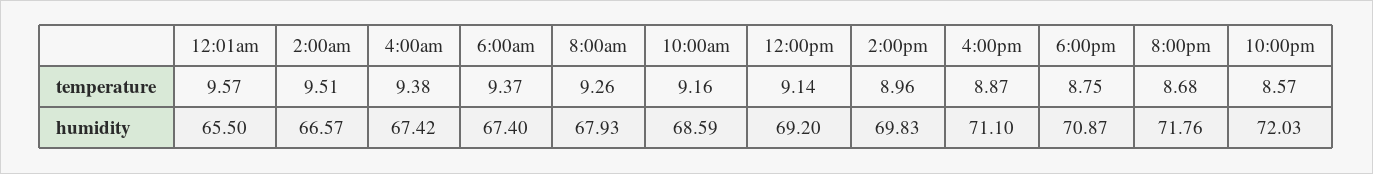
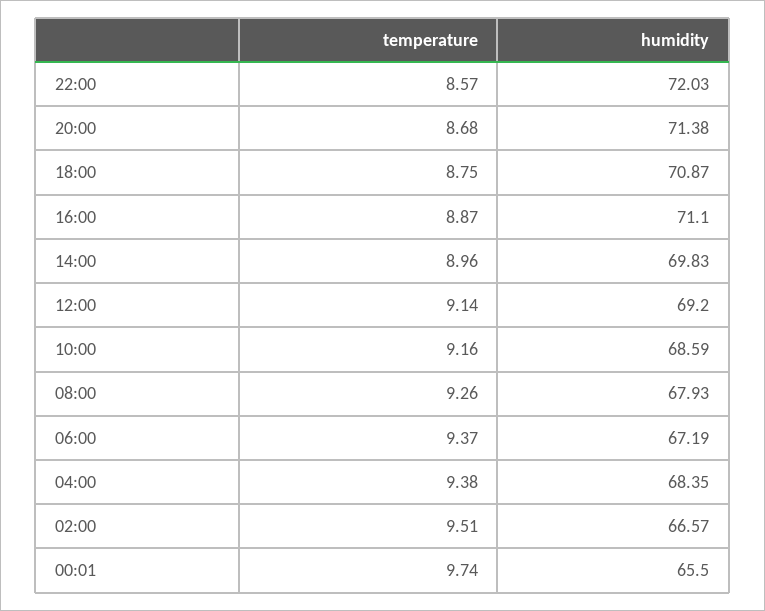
  {
    "12:01am": {
-     "temperature": 9.57,
+     "temperature": 9.74,
      "humidity": 65.5
    },
    "2:00am": {
      "temperature": 9.51,
      "humidity": 66.57
    },
    "4:00am": {
      "temperature": 9.38,
-     "humidity": 67.42
+     "humidity": 68.35
    },
    "6:00am": {
      "temperature": 9.37,
-     "humidity": 67.4
+     "humidity": 67.19
    },
    "8:00am": {
      "temperature": 9.26,
      "humidity": 67.93
    },
    "10:00am": {
      "temperature": 9.16,
      "humidity": 68.59
    },
    "12:00pm": {
      "temperature": 9.14,
      "humidity": 69.2
    },
    "2:00pm": {
      "temperature": 8.96,
      "humidity": 69.83
    },
    "4:00pm": {
      "temperature": 8.87,
      "humidity": 71.1
    },
    "6:00pm": {
      "temperature": 8.75,
      "humidity": 70.87
    },
    "8:00pm": {
      "temperature": 8.68,
-     "humidity": 71.76
+     "humidity": 71.38
    },
    "10:00pm": {
      "temperature": 8.57,
      "humidity": 72.03
    }
  }

